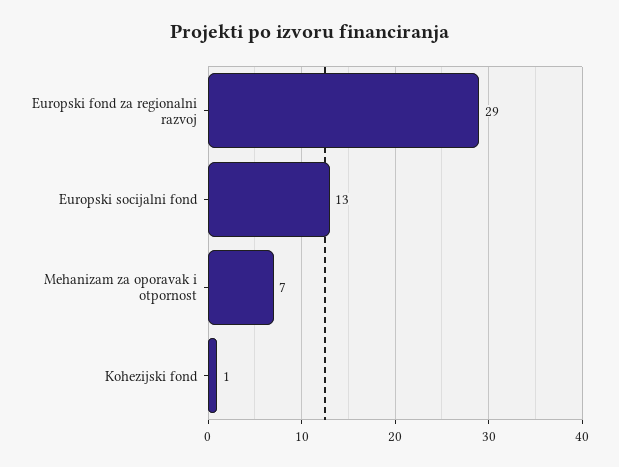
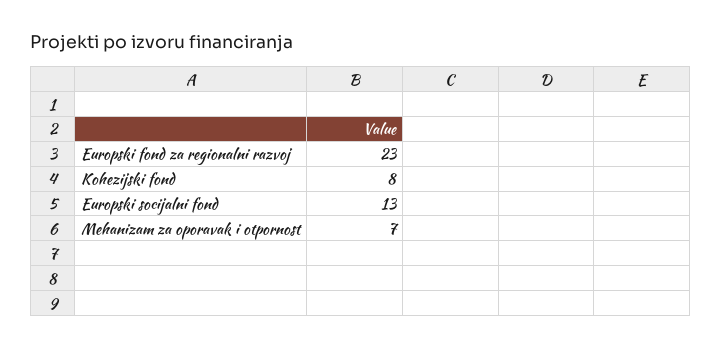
  {
-   "Europski fond za regionalni razvoj": 29,
+   "Europski fond za regionalni razvoj": 23,
    "Europski socijalni fond": 13,
    "Mehanizam za oporavak i otpornost": 7,
-   "Kohezijski fond": 1
+   "Kohezijski fond": 8
  }

